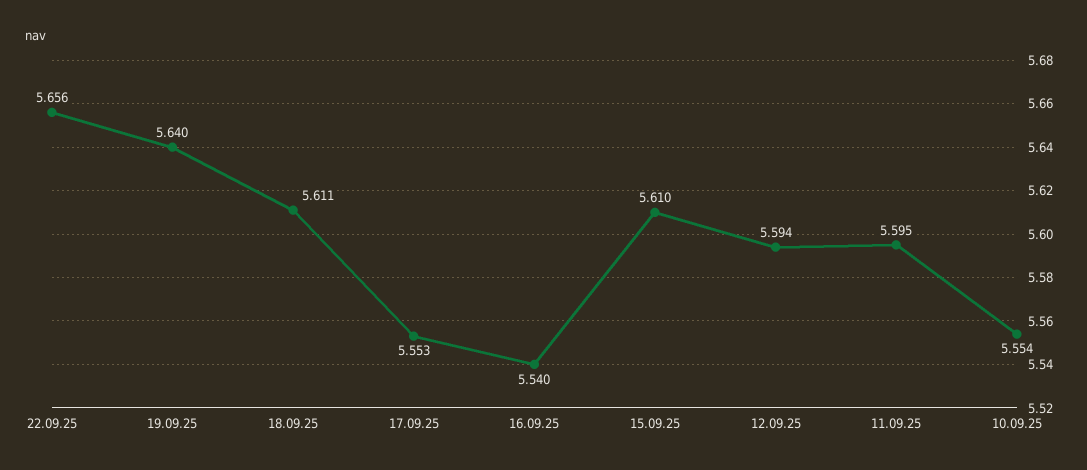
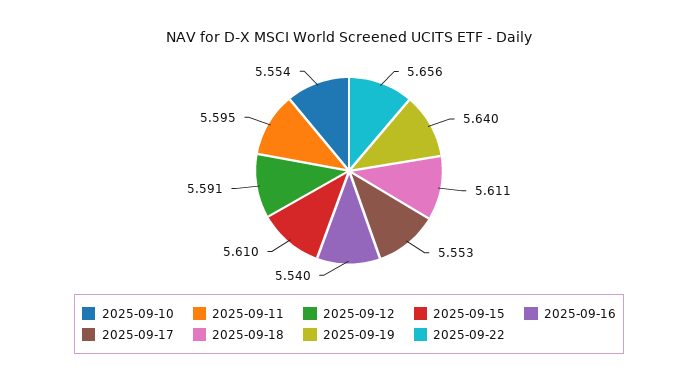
  {
    "22.09.25": 5.656,
    "19.09.25": 5.64,
    "18.09.25": 5.611,
    "17.09.25": 5.553,
    "16.09.25": 5.54,
    "15.09.25": 5.61,
-   "12.09.25": 5.594,
+   "12.09.25": 5.591,
    "11.09.25": 5.595,
    "10.09.25": 5.554
  }

